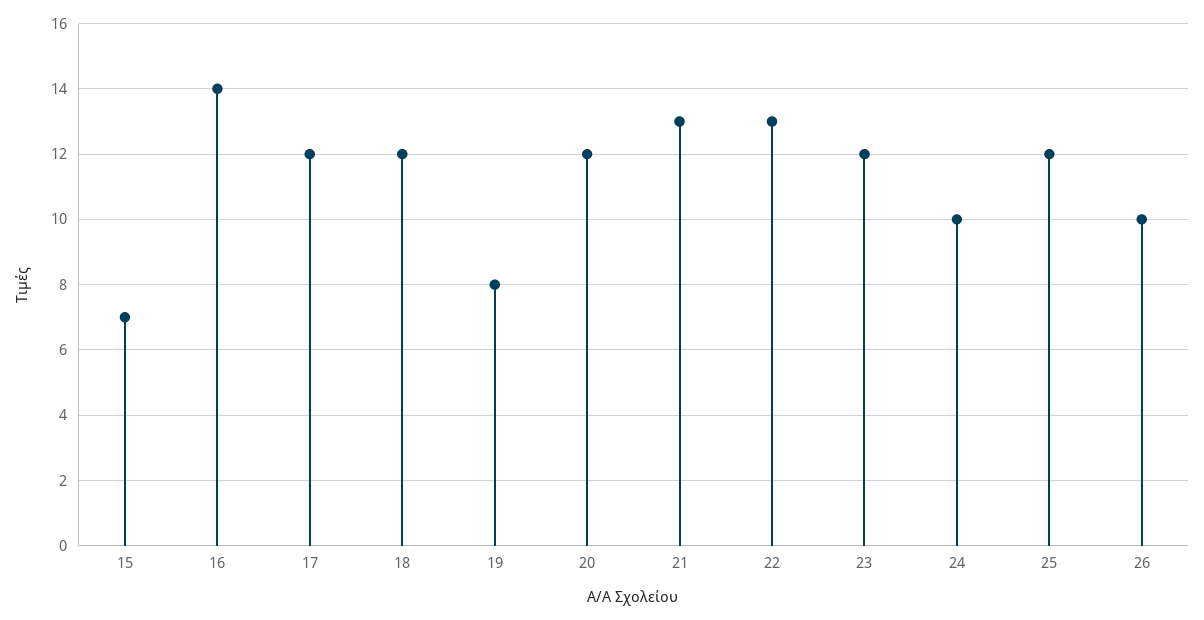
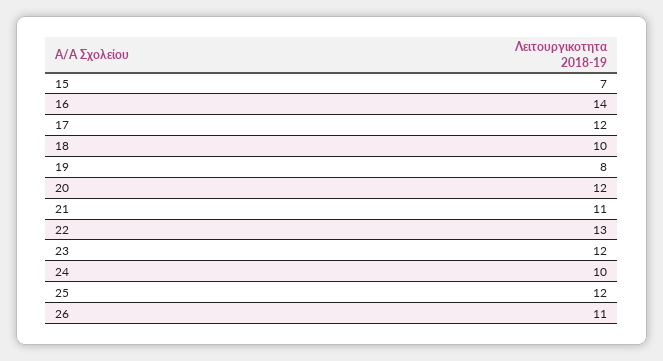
  {
    "15": 7,
    "16": 14,
    "17": 12,
-   "18": 12,
+   "18": 10,
    "19": 8,
    "20": 12,
-   "21": 13,
+   "21": 11,
    "22": 13,
    "23": 12,
    "24": 10,
    "25": 12,
-   "26": 10
+   "26": 11
  }

